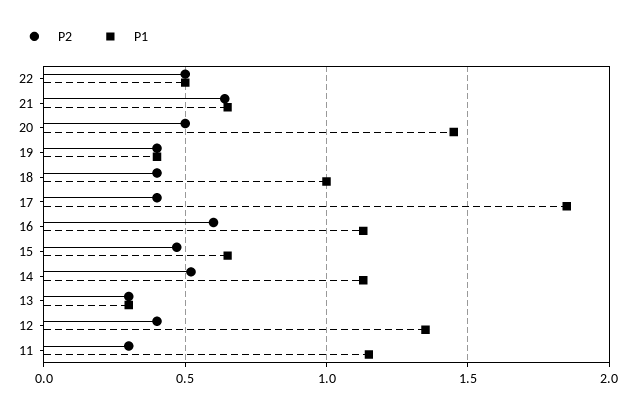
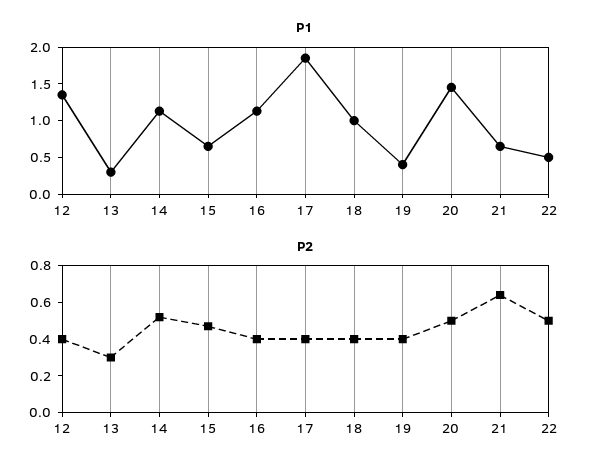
  {
    "P2": {
      "22": 0.5,
      "21": 0.65,
      "20": 0.5,
      "19": 0.4,
      "18": 0.4,
      "17": 0.4,
-     "16": 0.6,
+     "16": 0.4,
      "15": 0.45,
      "14": 0.5,
      "13": 0.3,
-     "12": 0.4,
+     "12": 0.4
-     "11": 0.3
    },
    "P1": {
      "22": 0.5,
      "21": 0.65,
      "20": 1.45,
      "19": 0.4,
      "18": 1,
      "17": 1.85,
      "16": 1.15,
      "15": 0.65,
      "14": 1.15,
      "13": 0.3,
-     "12": 1.35,
+     "12": 1.35
-     "11": 1.15
    }
  }

